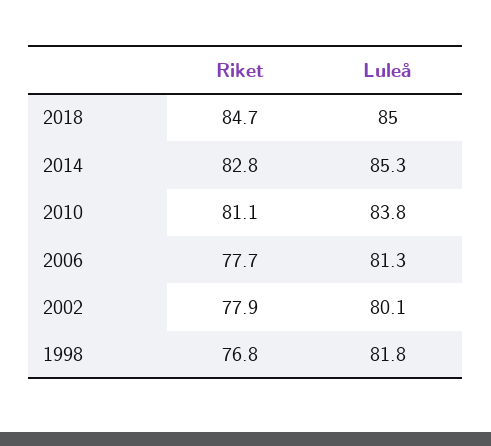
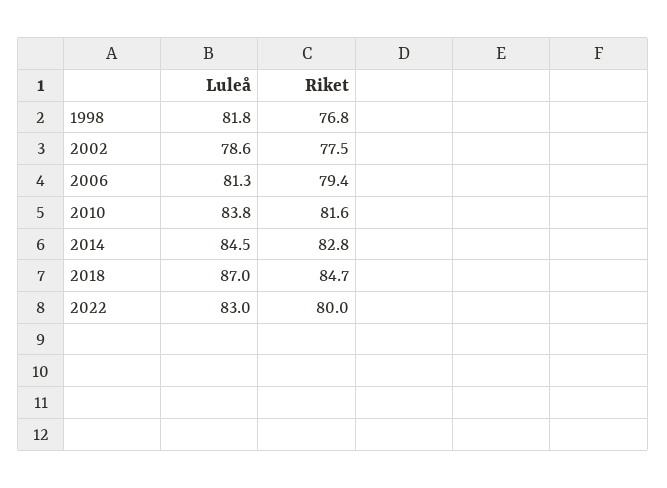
  {
    "Riket": {
      "2018": 84.7,
      "2014": 82.8,
-     "2010": 81.1,
+     "2010": 81.6,
-     "2006": 77.7,
+     "2006": 79.4,
-     "2002": 77.9,
+     "2002": 77.5,
-     "1998": 76.8
+     "1998": 76.8,
+     "2022": 80
    },
    "Luleå": {
-     "2018": 85,
+     "2018": 87,
-     "2014": 85.3,
+     "2014": 84.5,
      "2010": 83.8,
      "2006": 81.3,
-     "2002": 80.1,
+     "2002": 78.6,
-     "1998": 81.8
+     "1998": 81.8,
+     "2022": 83
    }
  }

